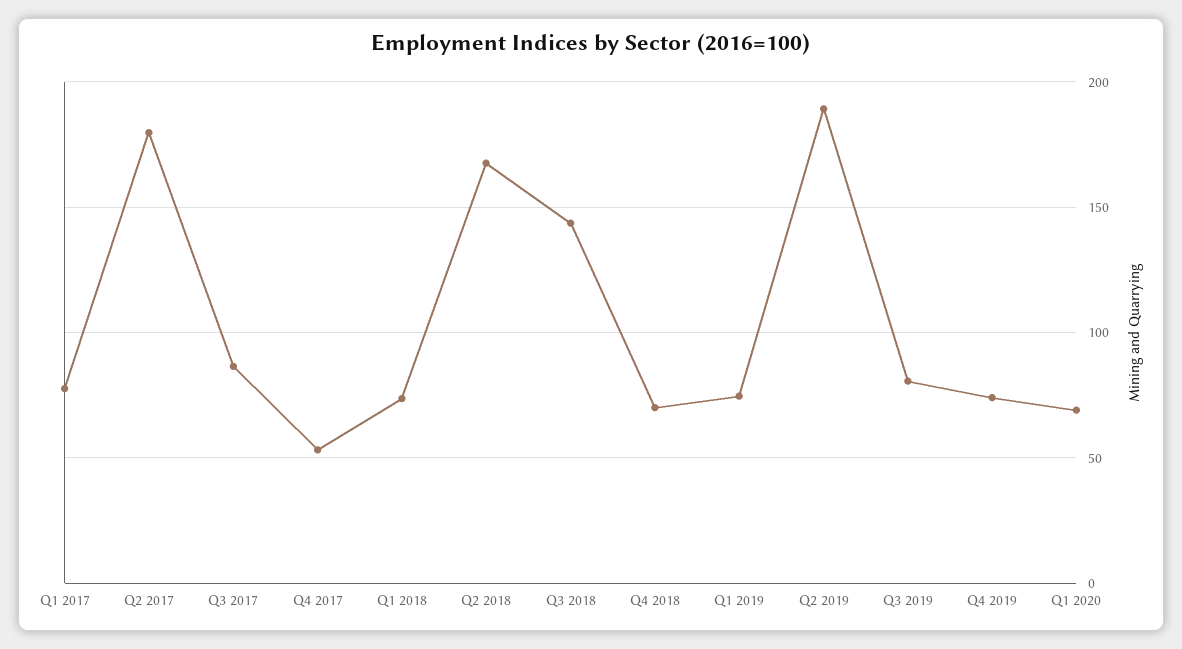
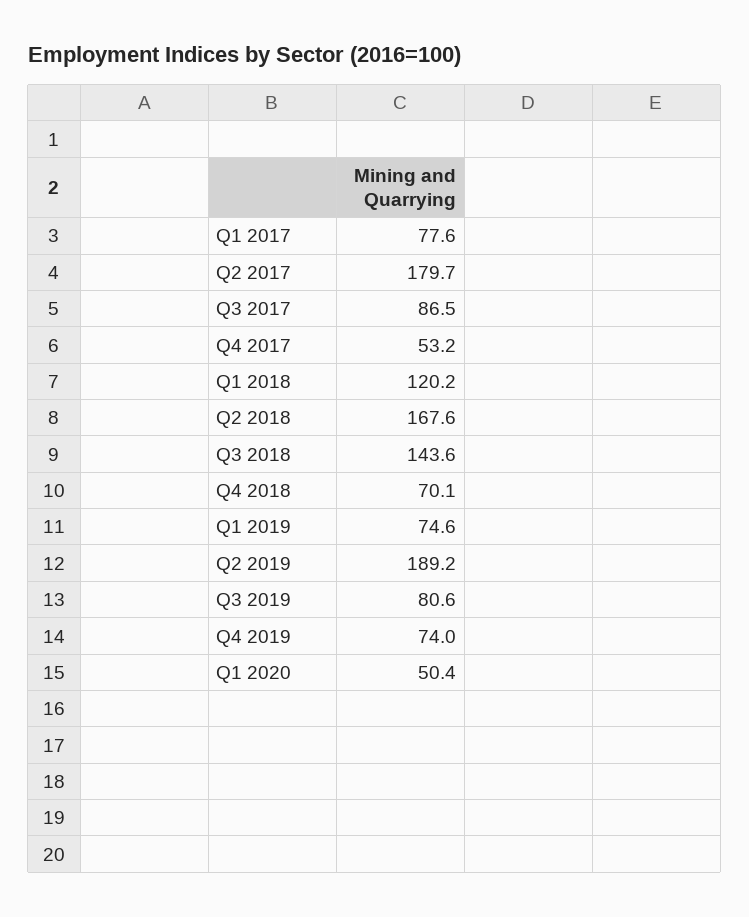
  {
    "Q1 2017": 77.6,
    "Q2 2017": 179.7,
    "Q3 2017": 86.5,
    "Q4 2017": 53.2,
-   "Q1 2018": 75,
+   "Q1 2018": 120.2,
    "Q2 2018": 167.6,
    "Q3 2018": 143.6,
    "Q4 2018": 70.1,
    "Q1 2019": 74.6,
    "Q2 2019": 189.2,
    "Q3 2019": 80.6,
    "Q4 2019": 74,
-   "Q1 2020": 70
+   "Q1 2020": 50.4
  }

